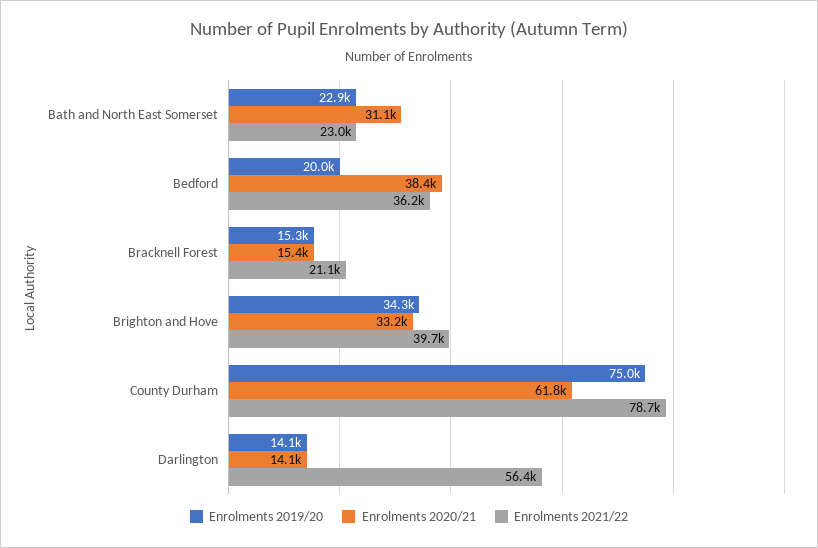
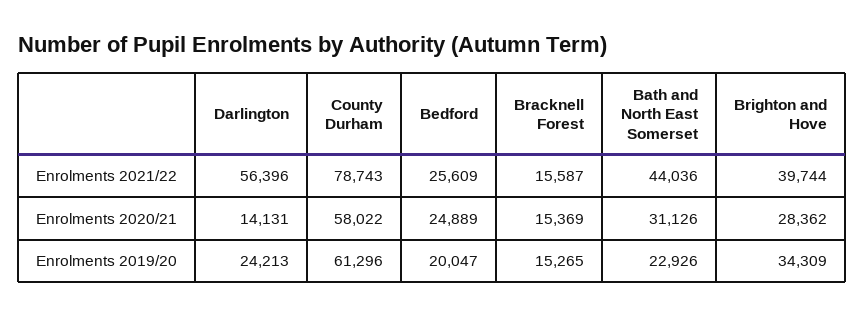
  {
    "Enrolments 2019/20": {
      "Bath and North East Somerset": 22926,
      "Bedford": 20047,
      "Bracknell Forest": 15265,
      "Brighton and Hove": 34309,
-     "County Durham": 75000,
+     "County Durham": 61296,
-     "Darlington": 14100
+     "Darlington": 24213
    },
    "Enrolments 2020/21": {
      "Bath and North East Somerset": 31126,
-     "Bedford": 38400,
+     "Bedford": 24889,
      "Bracknell Forest": 15369,
-     "Brighton and Hove": 33200,
+     "Brighton and Hove": 28362,
-     "County Durham": 61800,
+     "County Durham": 58022,
      "Darlington": 14131
    },
    "Enrolments 2021/22": {
-     "Bath and North East Somerset": 23000,
+     "Bath and North East Somerset": 44036,
-     "Bedford": 36200,
+     "Bedford": 25609,
-     "Bracknell Forest": 21100,
+     "Bracknell Forest": 15587,
      "Brighton and Hove": 39744,
      "County Durham": 78743,
      "Darlington": 56396
    }
  }

